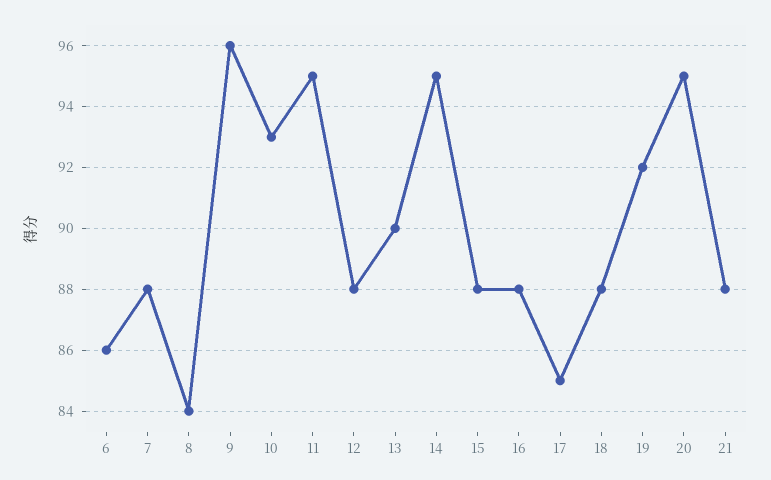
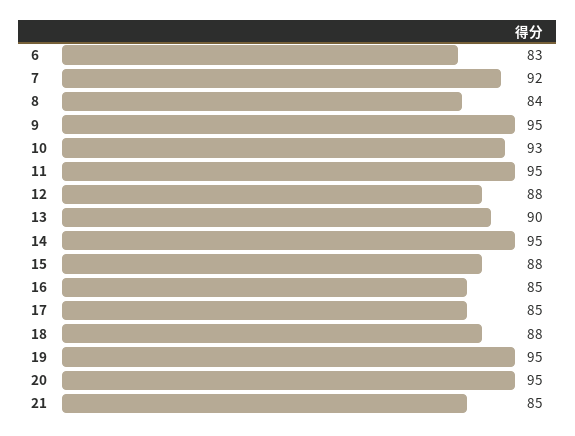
  {
-   "6": 86,
+   "6": 83,
-   "7": 88,
+   "7": 92,
    "8": 84,
-   "9": 96,
+   "9": 95,
    "10": 93,
    "11": 95,
    "12": 88,
    "13": 90,
    "14": 95,
    "15": 88,
-   "16": 88,
+   "16": 85,
    "17": 85,
    "18": 88,
-   "19": 92,
+   "19": 95,
    "20": 95,
-   "21": 88
+   "21": 85
  }

